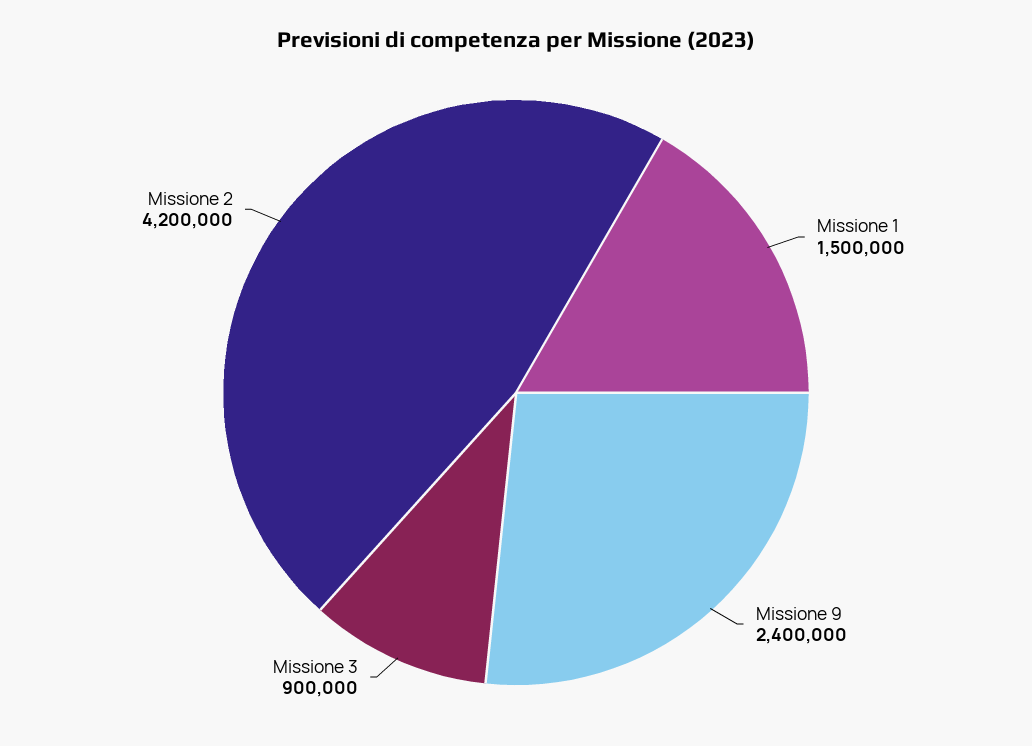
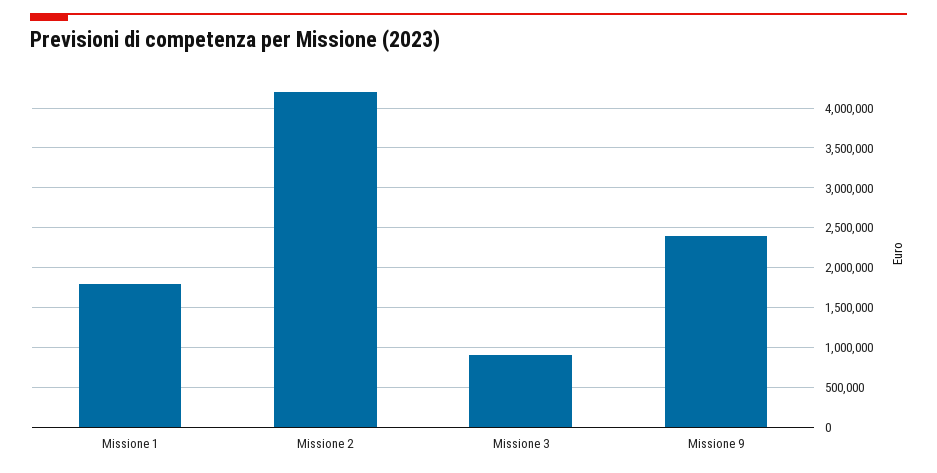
  {
-   "Missione 1": 1500000,
+   "Missione 1": 1800000,
    "Missione 9": 2400000,
    "Missione 3": 900000,
    "Missione 2": 4200000
  }

